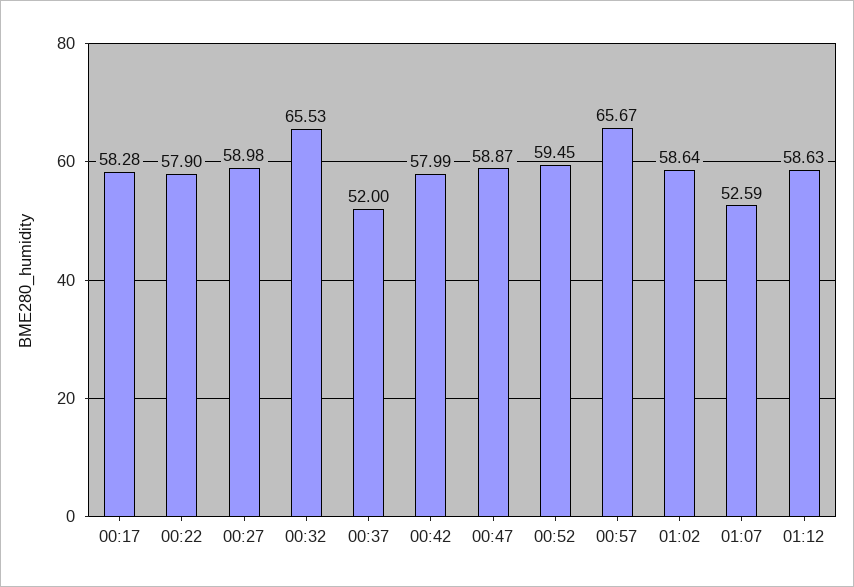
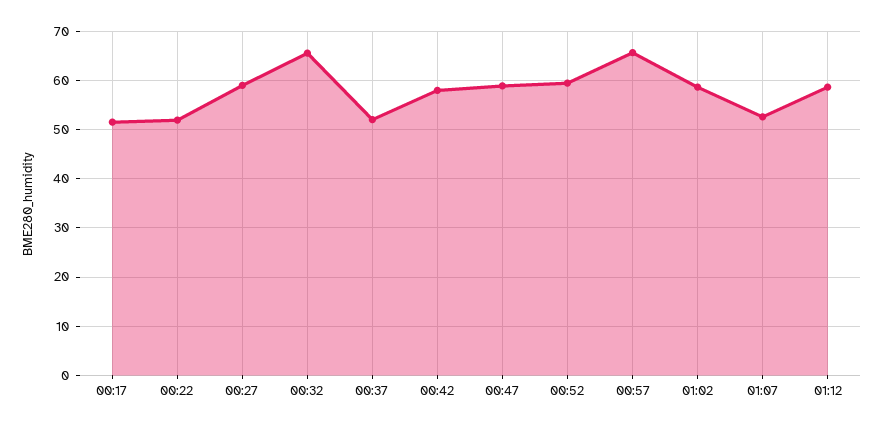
  {
-   "00:17": 58.28,
+   "00:17": 52,
-   "00:22": 57.9,
+   "00:22": 52,
    "00:27": 58.98,
    "00:32": 65.53,
    "00:37": 52,
    "00:42": 57.99,
    "00:47": 58.87,
    "00:52": 59.45,
    "00:57": 65.67,
    "01:02": 58.64,
    "01:07": 52.59,
    "01:12": 58.63
  }

